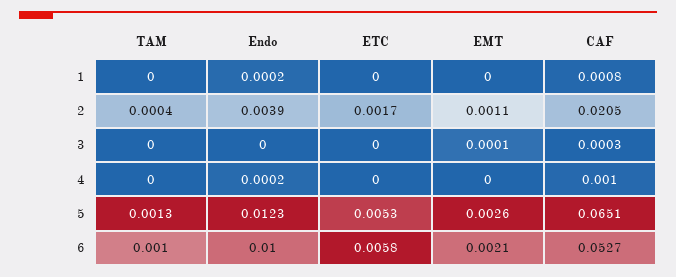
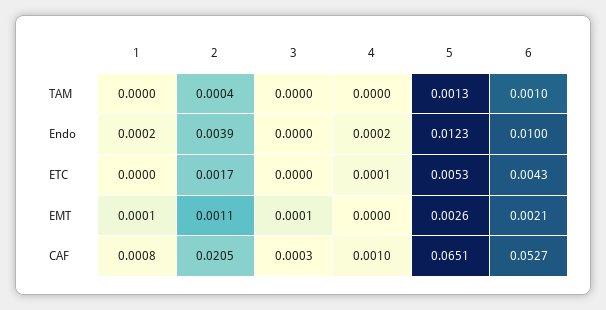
  {
    "TAM": {
      "1": 0,
      "2": 0.0004,
      "3": 0,
      "4": 0,
      "5": 0.0013,
      "6": 0.001
    },
    "Endo": {
      "1": 0.0002,
      "2": 0.0039,
      "3": 0,
      "4": 0.0002,
      "5": 0.0123,
      "6": 0.01
    },
    "ETC": {
      "1": 0,
      "2": 0.0017,
      "3": 0,
-     "4": 0,
+     "4": 0.0001,
      "5": 0.0053,
-     "6": 0.0058
+     "6": 0.0043
    },
    "EMT": {
-     "1": 0,
+     "1": 0.0001,
      "2": 0.0011,
      "3": 0.0001,
      "4": 0,
      "5": 0.0026,
      "6": 0.0021
    },
    "CAF": {
      "1": 0.0008,
      "2": 0.0205,
      "3": 0.0003,
      "4": 0.001,
      "5": 0.0651,
      "6": 0.0527
    }
  }

